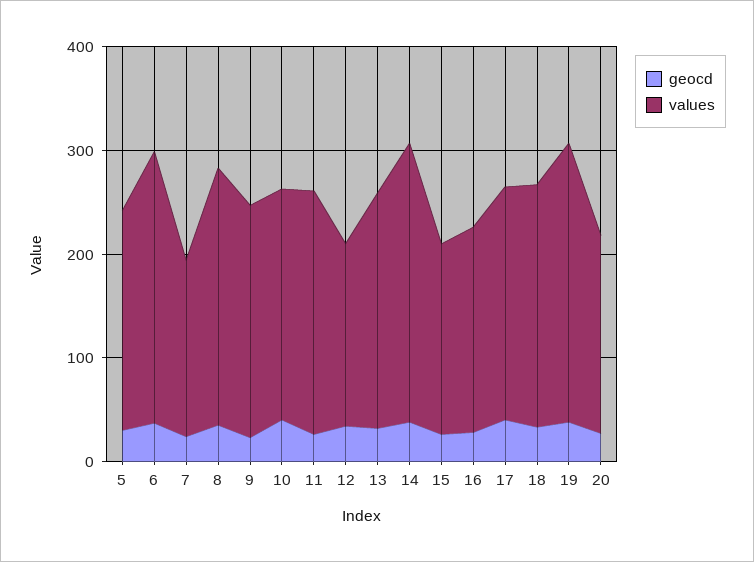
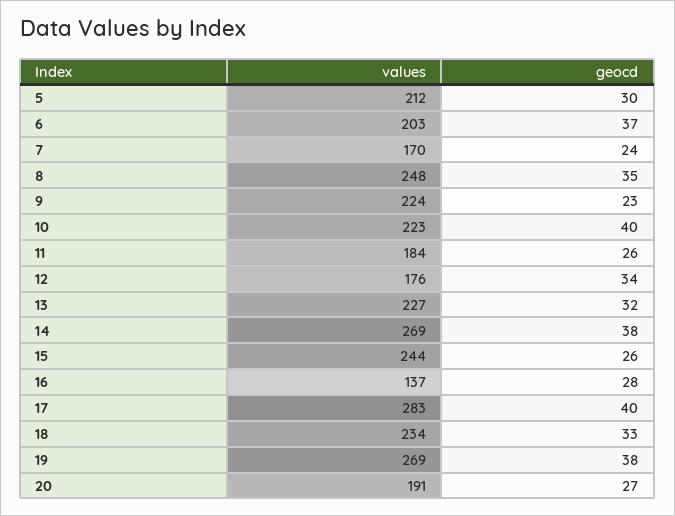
  {
    "geocd": {
      "5": 30,
      "6": 37,
      "7": 24,
      "8": 35,
      "9": 23,
      "10": 40,
      "11": 26,
      "12": 34,
      "13": 32,
      "14": 38,
      "15": 26,
      "16": 28,
      "17": 40,
      "18": 33,
      "19": 38,
      "20": 27
    },
    "values": {
      "5": 212,
-     "6": 260,
+     "6": 203,
      "7": 170,
      "8": 248,
      "9": 224,
      "10": 223,
-     "11": 240,
+     "11": 184,
      "12": 176,
      "13": 227,
      "14": 269,
-     "15": 180,
+     "15": 244,
-     "16": 200,
+     "16": 137,
-     "17": 220,
+     "17": 283,
      "18": 234,
      "19": 269,
      "20": 191
    }
  }

